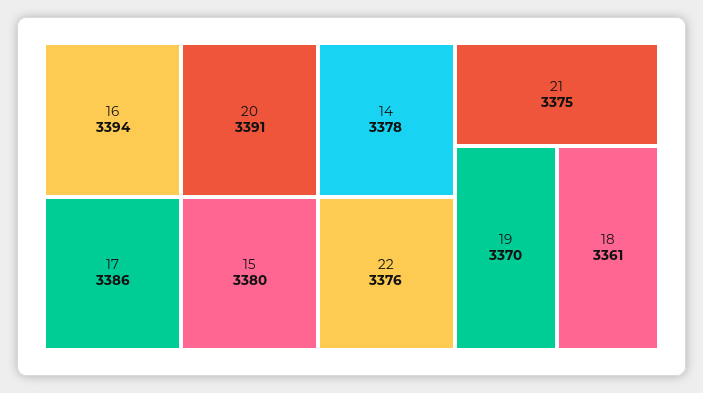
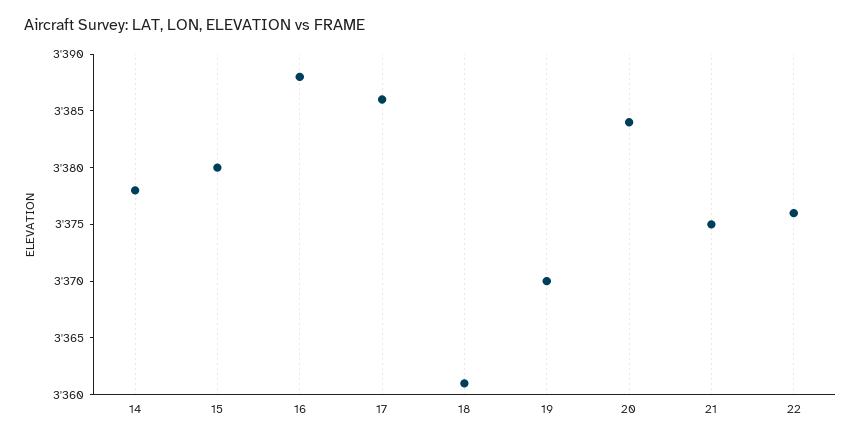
  {
-   "16": 3394,
+   "16": 3388,
-   "20": 3391,
+   "20": 3384,
    "17": 3386,
    "15": 3380,
    "14": 3378,
    "22": 3376,
    "21": 3375,
    "19": 3370,
    "18": 3361
  }

